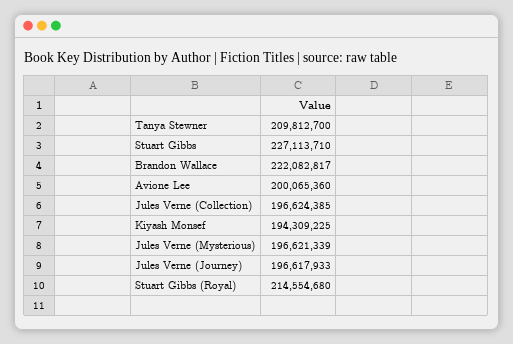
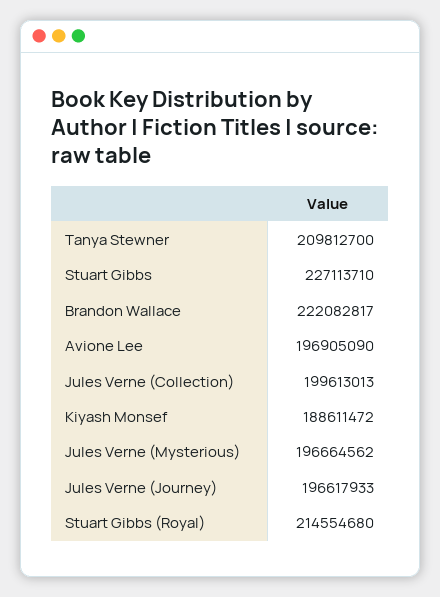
  {
    "Tanya Stewner": 209812700,
    "Stuart Gibbs": 227113710,
    "Brandon Wallace": 222082817,
-   "Avione Lee": 200065360,
+   "Avione Lee": 196905090,
-   "Jules Verne (Collection)": 196624385,
+   "Jules Verne (Collection)": 199613013,
-   "Kiyash Monsef": 194309225,
+   "Kiyash Monsef": 188611472,
-   "Jules Verne (Mysterious)": 196621339,
+   "Jules Verne (Mysterious)": 196664562,
    "Jules Verne (Journey)": 196617933,
    "Stuart Gibbs (Royal)": 214554680
  }

